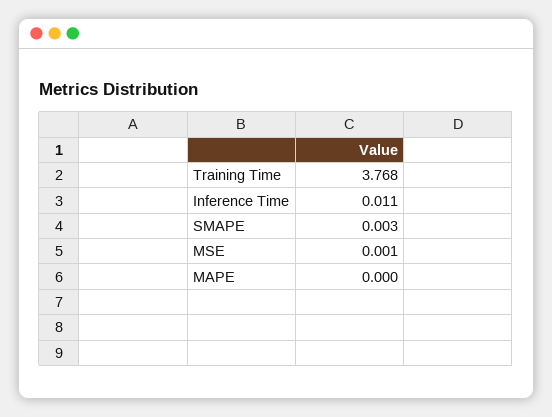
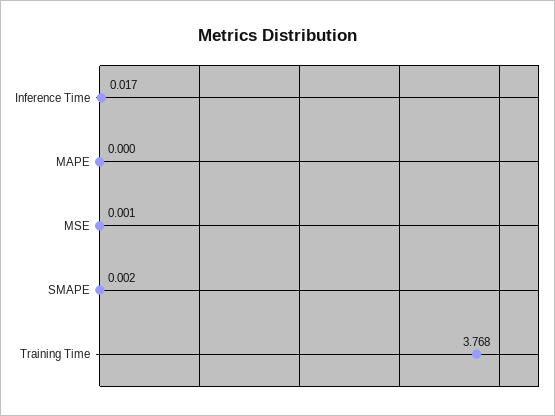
  {
    "Training Time": 3.768,
-   "Inference Time": 0.011,
+   "Inference Time": 0.017,
-   "SMAPE": 0.003,
+   "SMAPE": 0.002,
    "MSE": 0.001,
    "MAPE": 0
  }

